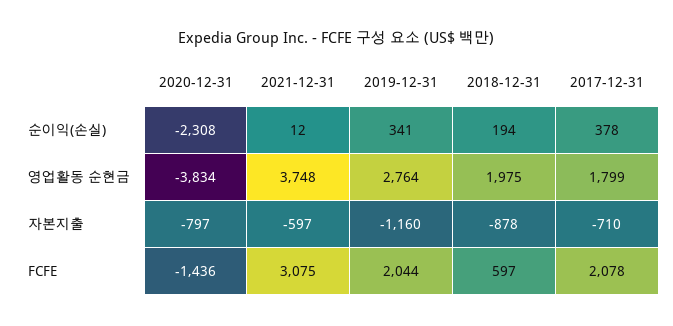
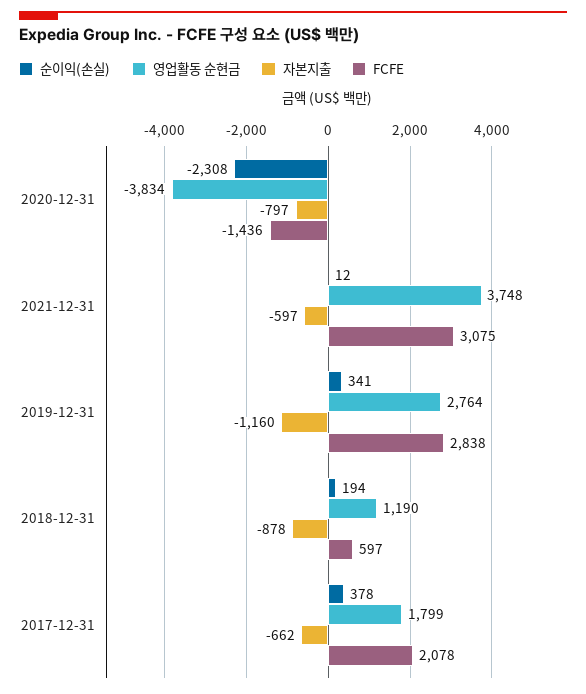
  {
    "순이익(손실)": {
      "2020-12-31": -2308,
      "2021-12-31": 12,
      "2019-12-31": 341,
      "2018-12-31": 194,
      "2017-12-31": 378
    },
    "영업활동 순현금": {
      "2020-12-31": -3834,
      "2021-12-31": 3748,
      "2019-12-31": 2764,
-     "2018-12-31": 1975,
+     "2018-12-31": 1190,
      "2017-12-31": 1799
    },
    "자본지출": {
      "2020-12-31": -797,
      "2021-12-31": -597,
      "2019-12-31": -1160,
      "2018-12-31": -878,
-     "2017-12-31": -710
+     "2017-12-31": -662
    },
    "FCFE": {
      "2020-12-31": -1436,
      "2021-12-31": 3075,
-     "2019-12-31": 2044,
+     "2019-12-31": 2838,
      "2018-12-31": 597,
      "2017-12-31": 2078
    }
  }

